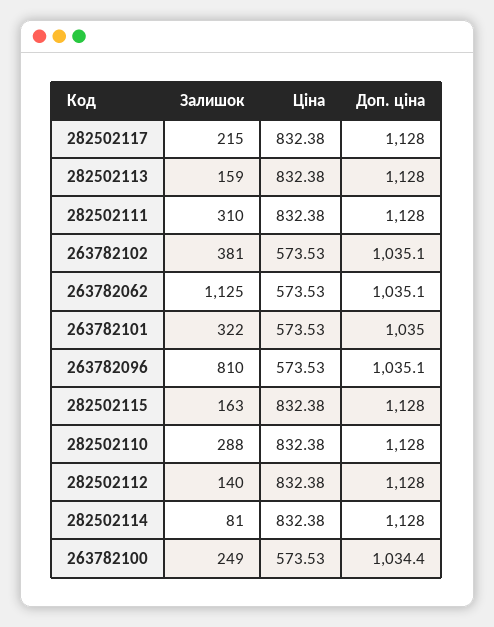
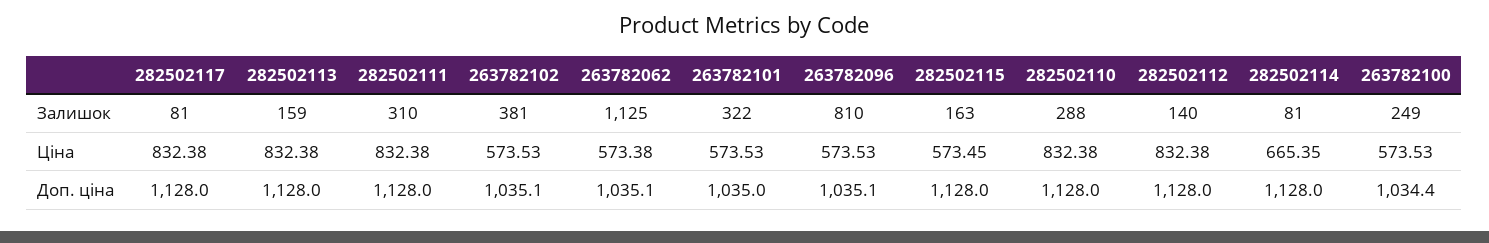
  {
    "Залишок": {
-     "282502117": 215,
+     "282502117": 81,
      "282502113": 159,
      "282502111": 310,
      "263782102": 381,
      "263782062": 1125,
      "263782101": 322,
      "263782096": 810,
      "282502115": 163,
      "282502110": 288,
      "282502112": 140,
      "282502114": 81,
      "263782100": 249
    },
    "Ціна": {
      "282502117": 832.38,
      "282502113": 832.38,
      "282502111": 832.38,
      "263782102": 573.53,
-     "263782062": 573.53,
+     "263782062": 573.38,
      "263782101": 573.53,
      "263782096": 573.53,
-     "282502115": 832.38,
+     "282502115": 573.45,
      "282502110": 832.38,
      "282502112": 832.38,
-     "282502114": 832.38,
+     "282502114": 665.35,
      "263782100": 573.53
    },
    "Доп. ціна": {
      "282502117": 1128,
      "282502113": 1128,
      "282502111": 1128,
      "263782102": 1035.1,
      "263782062": 1035.1,
      "263782101": 1035,
      "263782096": 1035.1,
      "282502115": 1128,
      "282502110": 1128,
      "282502112": 1128,
      "282502114": 1128,
      "263782100": 1034.4
    }
  }

